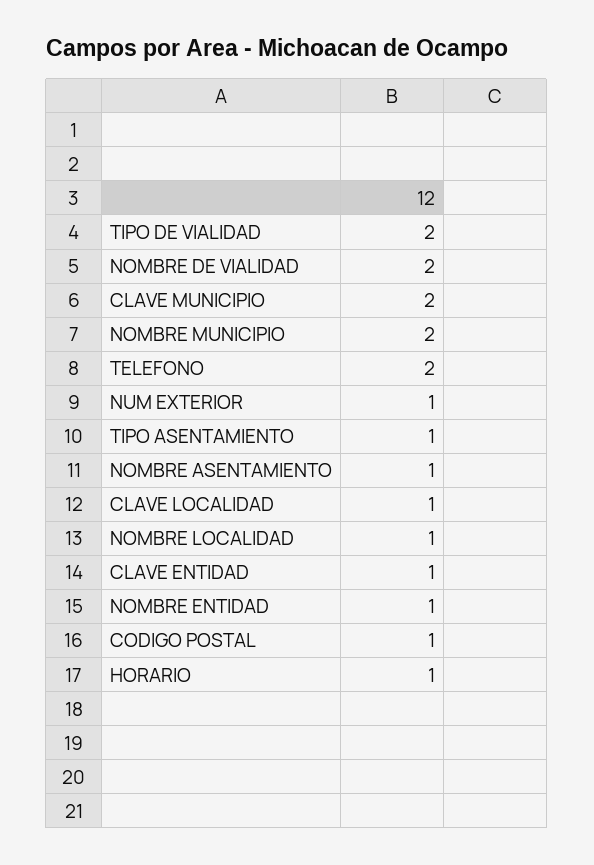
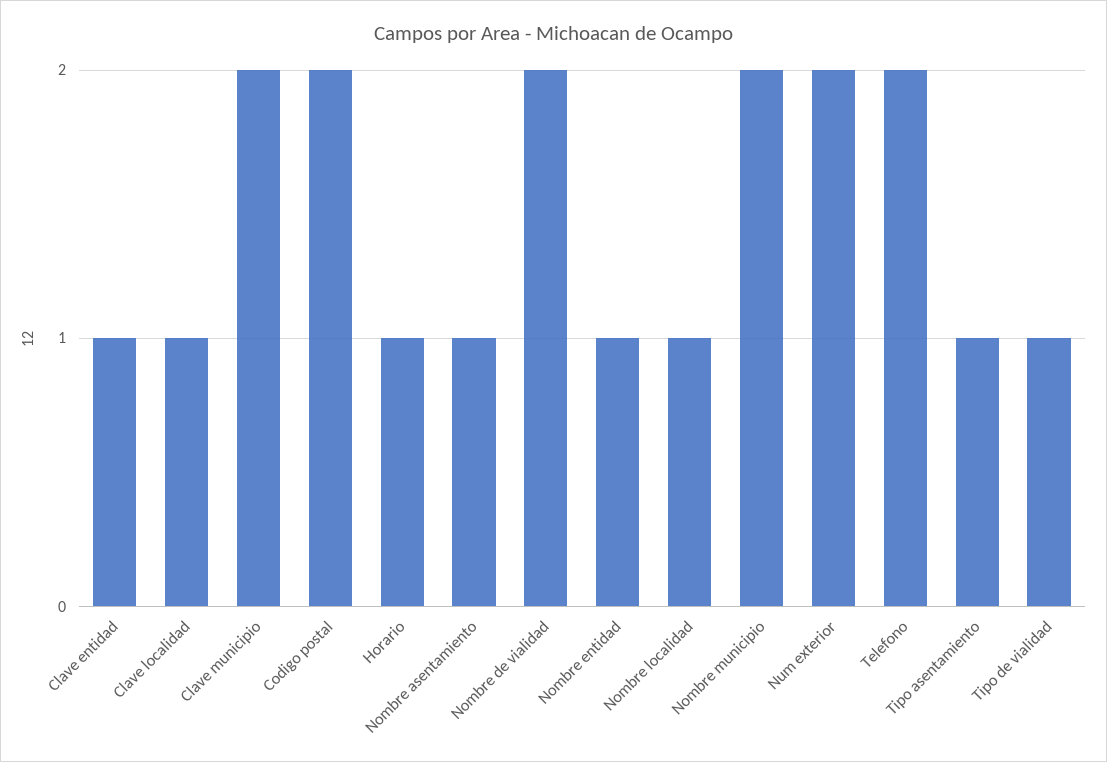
  {
-   "TIPO DE VIALIDAD": 2,
+   "TIPO DE VIALIDAD": 1,
    "NOMBRE DE VIALIDAD": 2,
    "CLAVE MUNICIPIO": 2,
    "NOMBRE MUNICIPIO": 2,
    "TELEFONO": 2,
-   "NUM EXTERIOR": 1,
+   "NUM EXTERIOR": 2,
    "TIPO ASENTAMIENTO": 1,
    "NOMBRE ASENTAMIENTO": 1,
    "CLAVE LOCALIDAD": 1,
    "NOMBRE LOCALIDAD": 1,
    "CLAVE ENTIDAD": 1,
    "NOMBRE ENTIDAD": 1,
-   "CODIGO POSTAL": 1,
+   "CODIGO POSTAL": 2,
    "HORARIO": 1
  }

